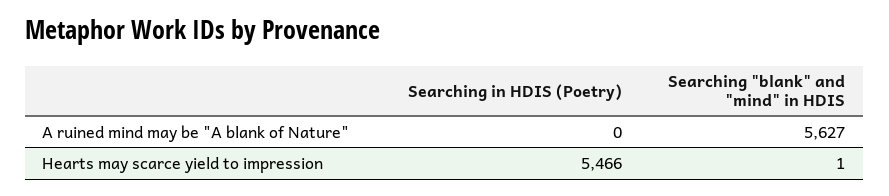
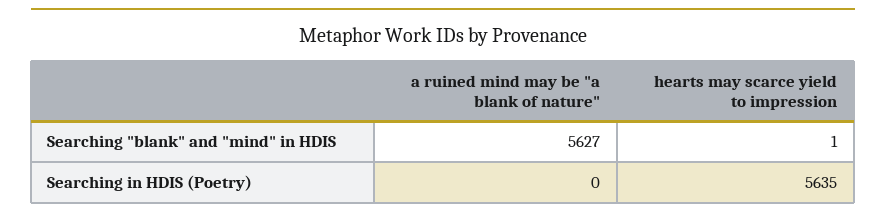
  {
    "Searching in HDIS (Poetry)": {
      "A ruined mind may be \"A blank of Nature\"": 0,
-     "Hearts may scarce yield to impression": 5466
+     "Hearts may scarce yield to impression": 5635
    },
    "Searching \"blank\" and \"mind\" in HDIS": {
      "A ruined mind may be \"A blank of Nature\"": 5627,
      "Hearts may scarce yield to impression": 1
    }
  }

